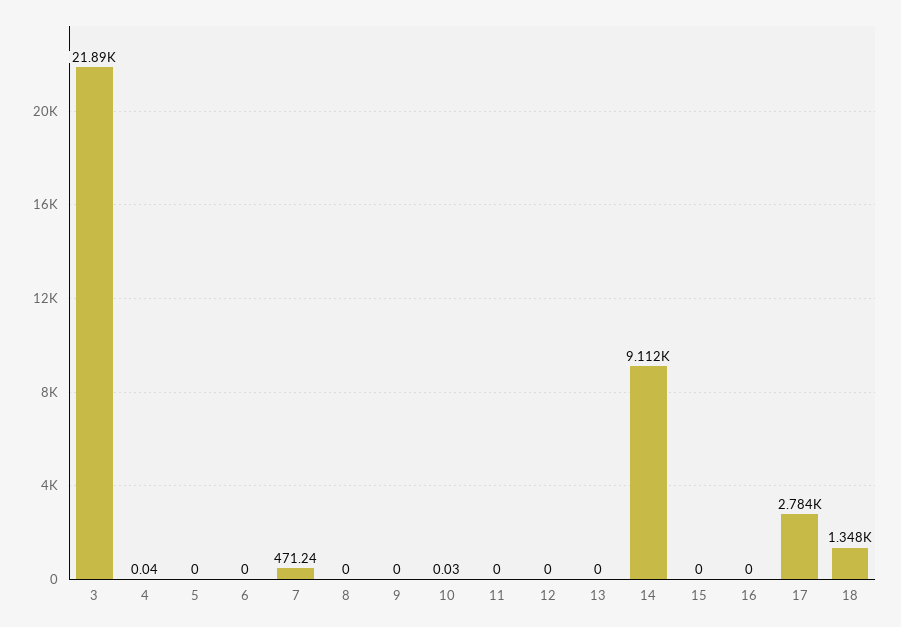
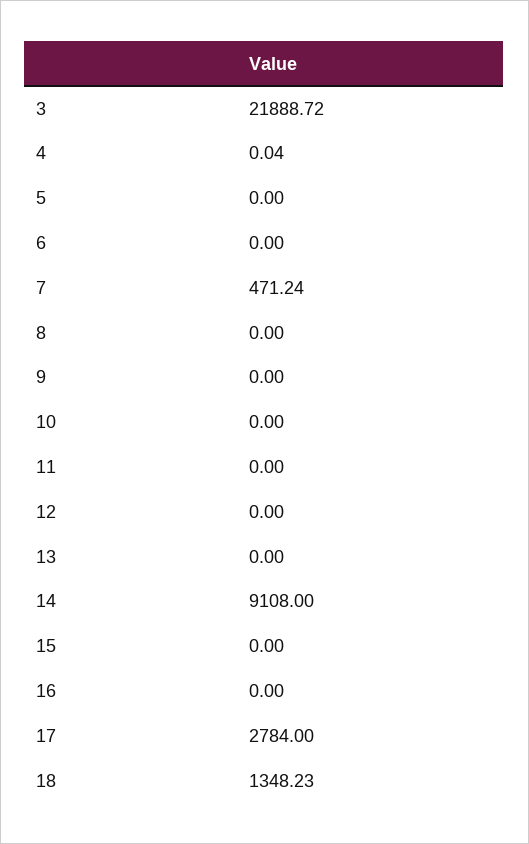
  {
    "3": 21888.72,
    "4": 0.04,
    "5": 0,
    "6": 0,
    "7": 471.24,
    "8": 0,
    "9": 0,
-   "10": 0.03,
+   "10": 0,
    "11": 0,
    "12": 0,
    "13": 0,
-   "14": 9112,
+   "14": 9108,
    "15": 0,
    "16": 0,
    "17": 2784,
    "18": 1348.23
  }

